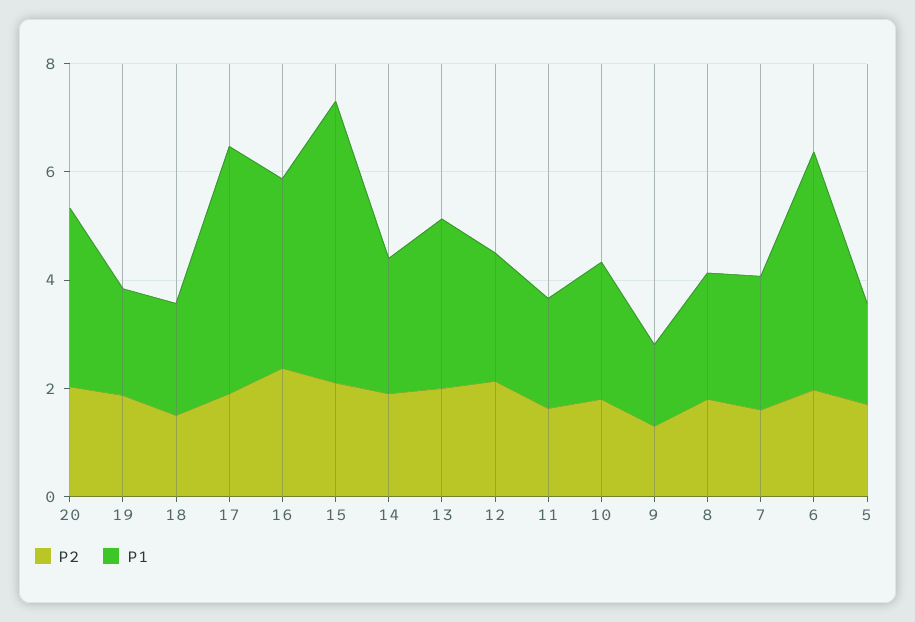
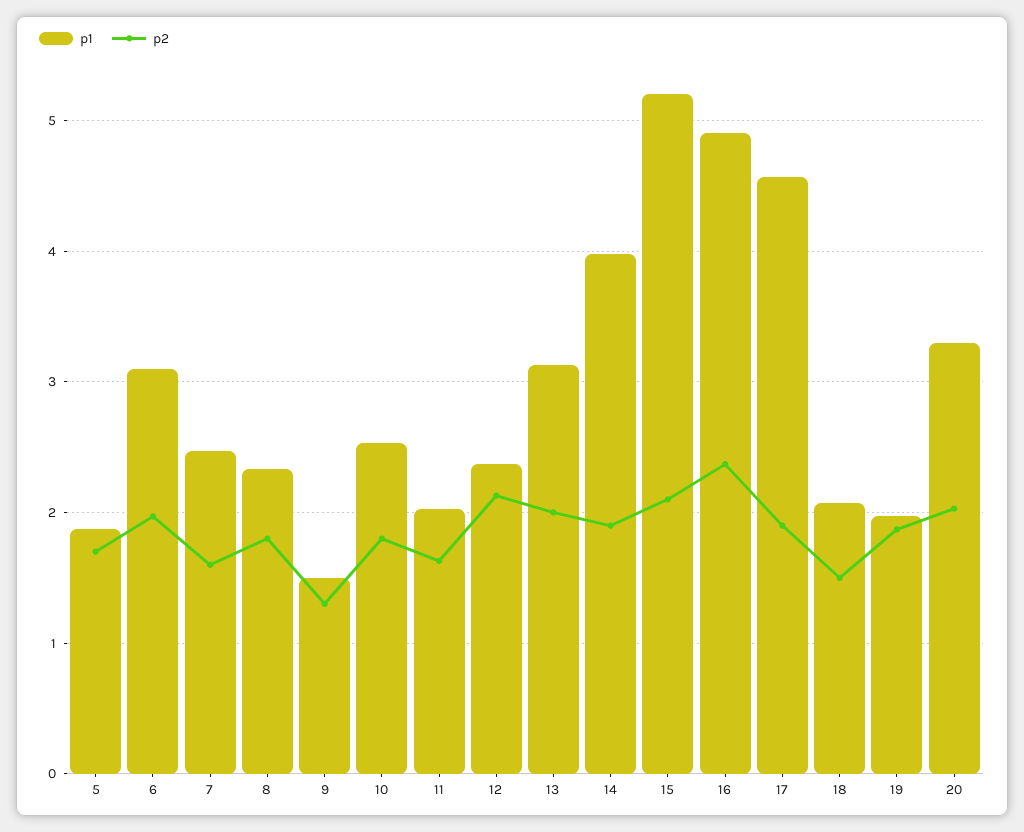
  {
    "P2": {
      "20": 2,
      "19": 1.9,
      "18": 1.5,
      "17": 1.9,
      "16": 2.4,
      "15": 2.1,
      "14": 1.9,
      "13": 2,
      "12": 2.1,
      "11": 1.6,
      "10": 1.8,
      "9": 1.3,
      "8": 1.8,
      "7": 1.6,
      "6": 2,
      "5": 1.7
    },
    "P1": {
      "20": 3.3,
      "19": 2,
      "18": 2.1,
      "17": 4.6,
-     "16": 3.5,
+     "16": 4.9,
      "15": 5.2,
-     "14": 2.5,
+     "14": 4,
      "13": 3.1,
      "12": 2.4,
      "11": 2,
      "10": 2.5,
      "9": 1.5,
      "8": 2.3,
      "7": 2.5,
-     "6": 4.5,
+     "6": 3.1,
      "5": 1.9
    }
  }

